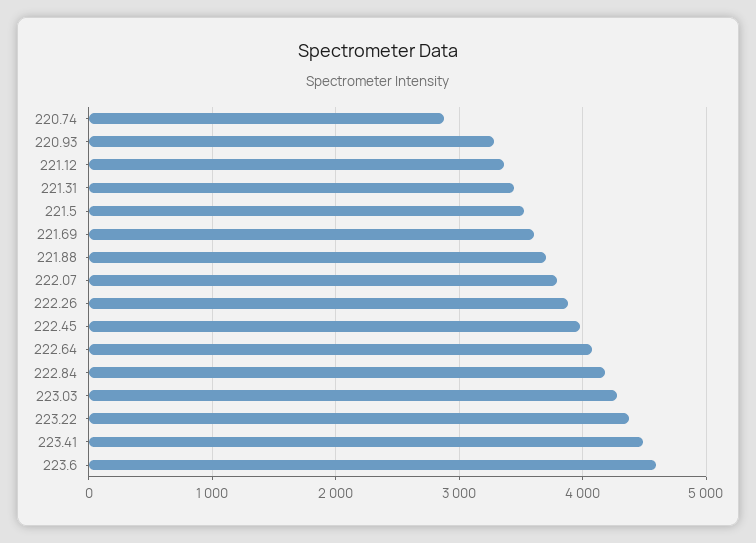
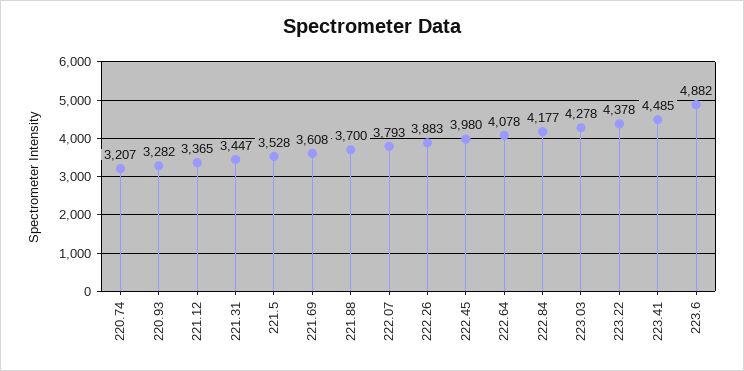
  {
-   "220.74": 2900,
+   "220.74": 3207,
    "220.93": 3282,
    "221.12": 3365,
    "221.31": 3447,
    "221.5": 3528,
    "221.69": 3608,
    "221.88": 3700,
    "222.07": 3793,
    "222.26": 3883,
    "222.45": 3980,
    "222.64": 4078,
    "222.84": 4177,
    "223.03": 4278,
    "223.22": 4378,
    "223.41": 4485,
-   "223.6": 4600
+   "223.6": 4882
  }

